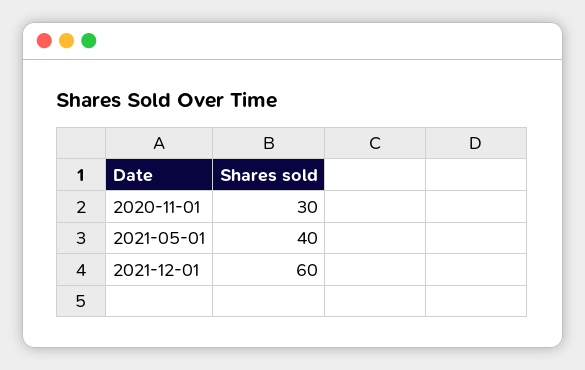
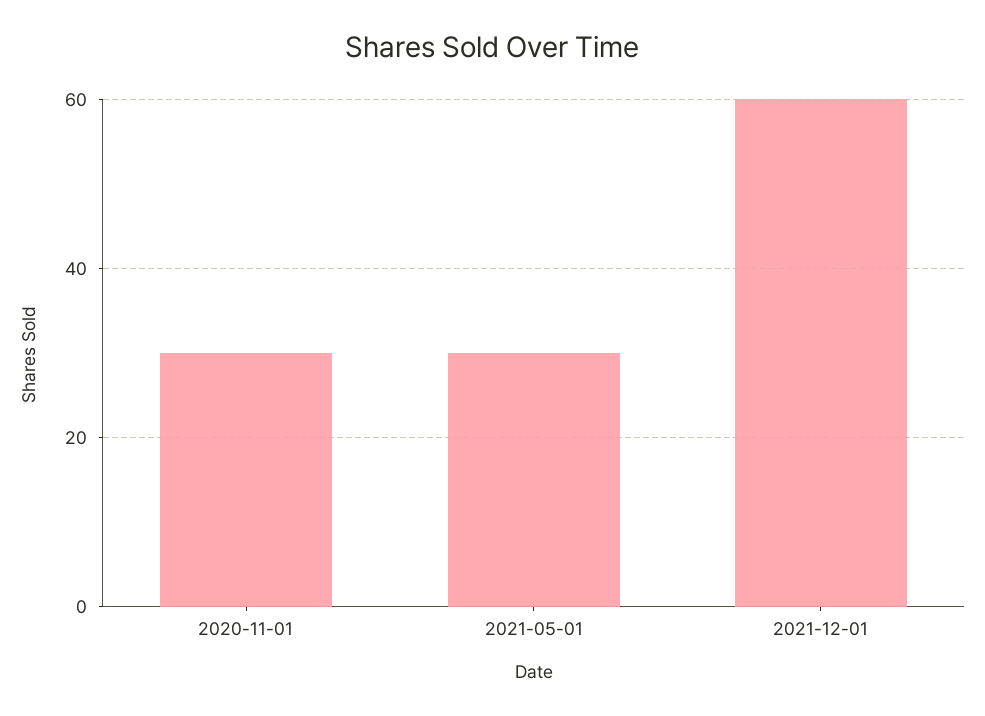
  {
    "2020-11-01": 30,
-   "2021-05-01": 40,
+   "2021-05-01": 30,
    "2021-12-01": 60
  }

